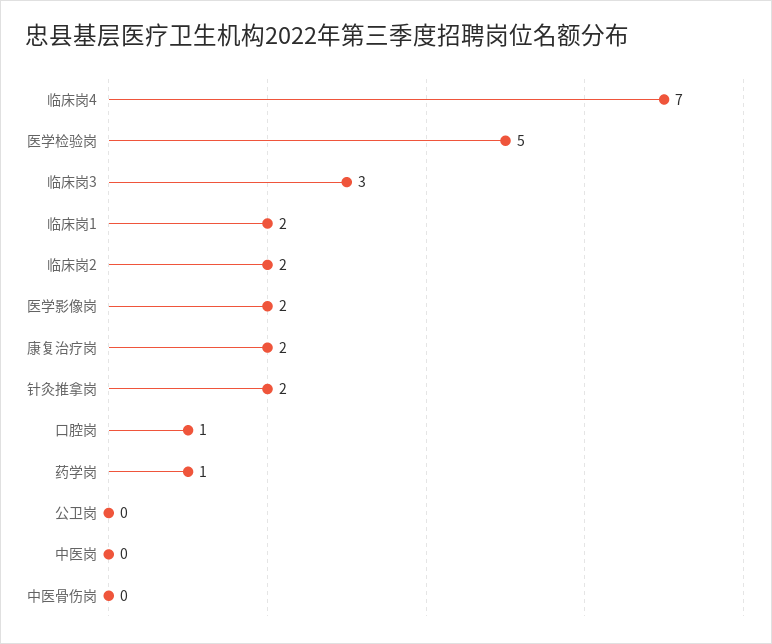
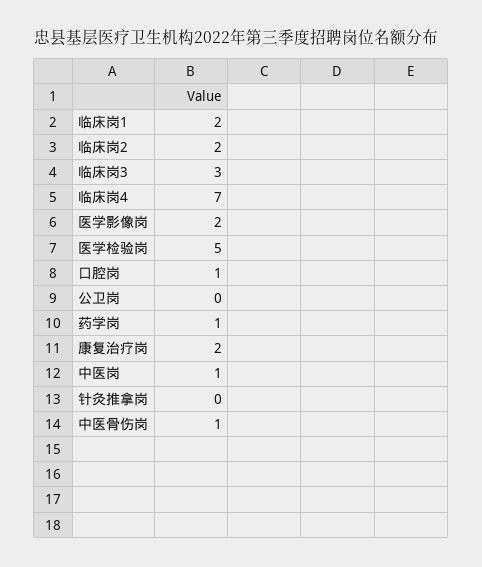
  {
    "临床岗4": 7,
    "医学检验岗": 5,
    "临床岗3": 3,
    "临床岗1": 2,
    "临床岗2": 2,
    "医学影像岗": 2,
    "康复治疗岗": 2,
-   "针灸推拿岗": 2,
+   "针灸推拿岗": 0,
    "口腔岗": 1,
    "药学岗": 1,
    "公卫岗": 0,
-   "中医岗": 0,
+   "中医岗": 1,
-   "中医骨伤岗": 0
+   "中医骨伤岗": 1
  }

